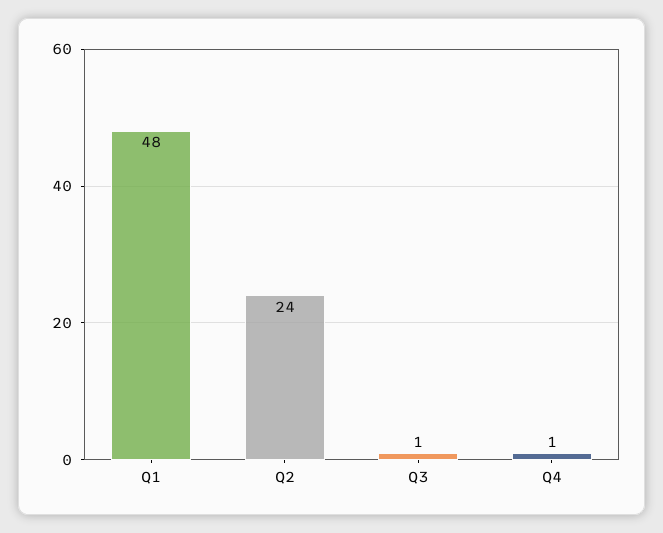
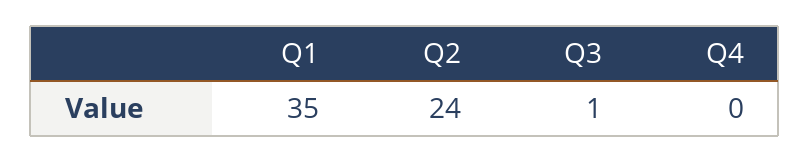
  {
-   "Q1": 48,
+   "Q1": 35,
    "Q2": 24,
    "Q3": 1,
-   "Q4": 1
+   "Q4": 0
  }

